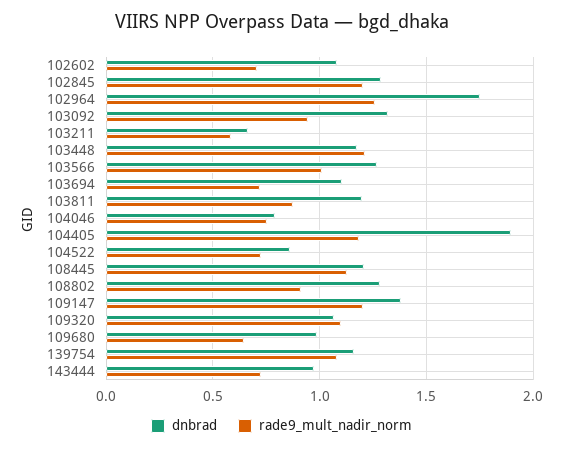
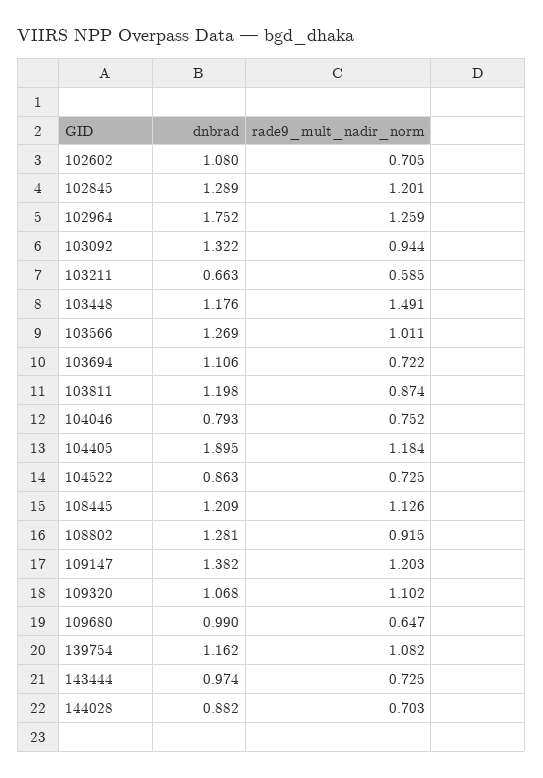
  {
    "dnbrad": {
      "102602": 1.08,
      "102845": 1.289,
      "102964": 1.752,
      "103092": 1.322,
      "103211": 0.663,
      "103448": 1.176,
      "103566": 1.269,
      "103694": 1.106,
      "103811": 1.198,
      "104046": 0.793,
      "104405": 1.895,
      "104522": 0.863,
      "108445": 1.209,
      "108802": 1.281,
      "109147": 1.382,
      "109320": 1.068,
      "109680": 0.99,
      "139754": 1.162,
-     "143444": 0.974
+     "143444": 0.974,
+     "144028": 0.882
    },
    "rade9_mult_nadir_norm": {
      "102602": 0.705,
      "102845": 1.201,
      "102964": 1.259,
      "103092": 0.944,
      "103211": 0.585,
-     "103448": 1.2,
+     "103448": 1.491,
      "103566": 1.011,
      "103694": 0.722,
      "103811": 0.874,
      "104046": 0.752,
      "104405": 1.184,
      "104522": 0.725,
      "108445": 1.126,
      "108802": 0.915,
      "109147": 1.203,
      "109320": 1.102,
      "109680": 0.647,
      "139754": 1.082,
-     "143444": 0.725
+     "143444": 0.725,
+     "144028": 0.703
    }
  }

